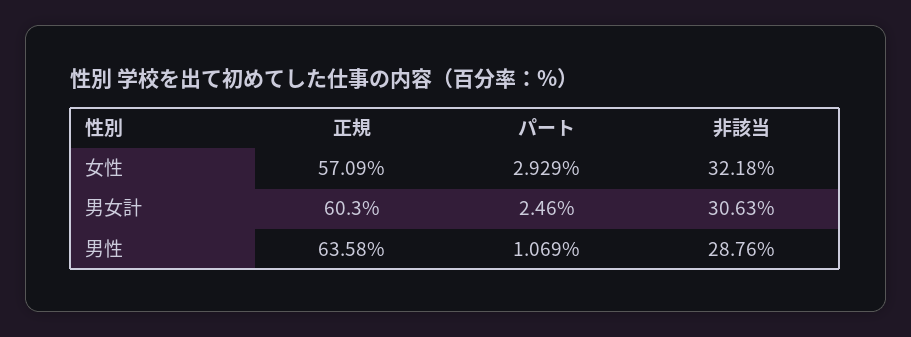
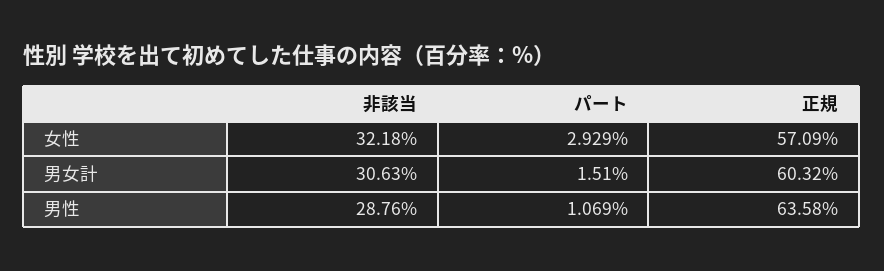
  {
    "正規": {
      "女性": 57.09,
-     "男女計": 60.3,
+     "男女計": 60.32,
      "男性": 63.58
    },
    "パート": {
      "女性": 2.929,
-     "男女計": 2.46,
+     "男女計": 1.51,
      "男性": 1.069
    },
    "非該当": {
      "女性": 32.18,
      "男女計": 30.63,
      "男性": 28.76
    }
  }

